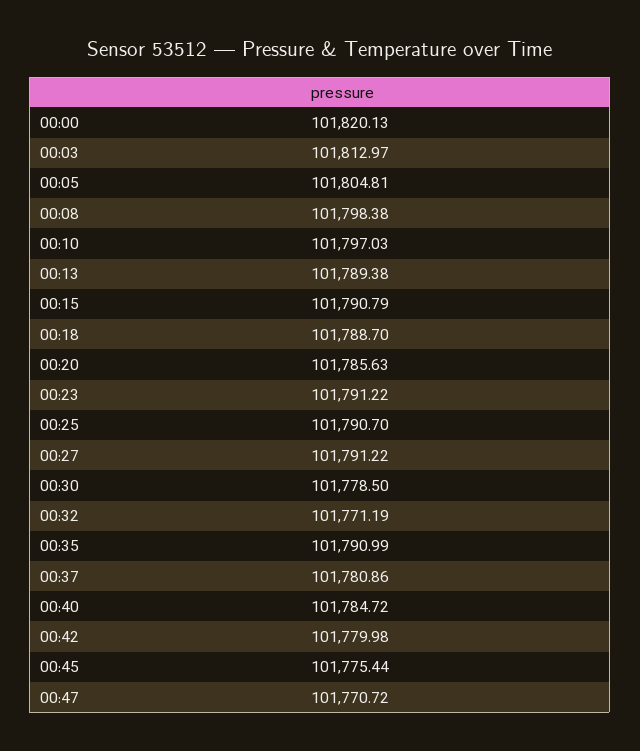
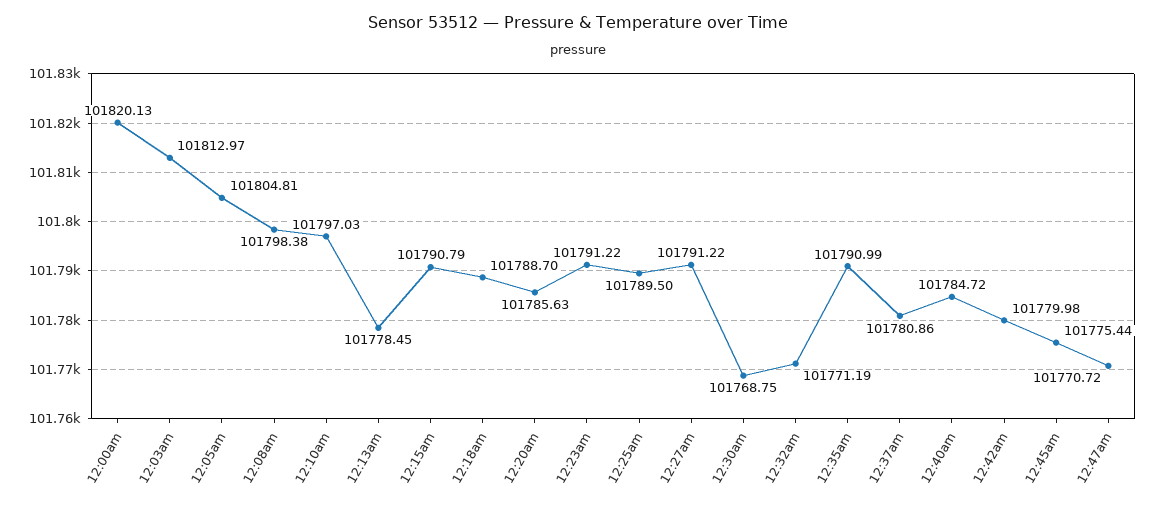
  {
    "00:00": 101820.13,
    "00:03": 101812.97,
    "00:05": 101804.81,
    "00:08": 101798.38,
    "00:10": 101797.03,
-   "00:13": 101789.38,
+   "00:13": 101778.45,
    "00:15": 101790.79,
    "00:18": 101788.7,
    "00:20": 101785.63,
    "00:23": 101791.22,
-   "00:25": 101790.7,
+   "00:25": 101789.5,
    "00:27": 101791.22,
-   "00:30": 101778.5,
+   "00:30": 101768.75,
    "00:32": 101771.19,
    "00:35": 101790.99,
    "00:37": 101780.86,
    "00:40": 101784.72,
    "00:42": 101779.98,
    "00:45": 101775.44,
    "00:47": 101770.72
  }

